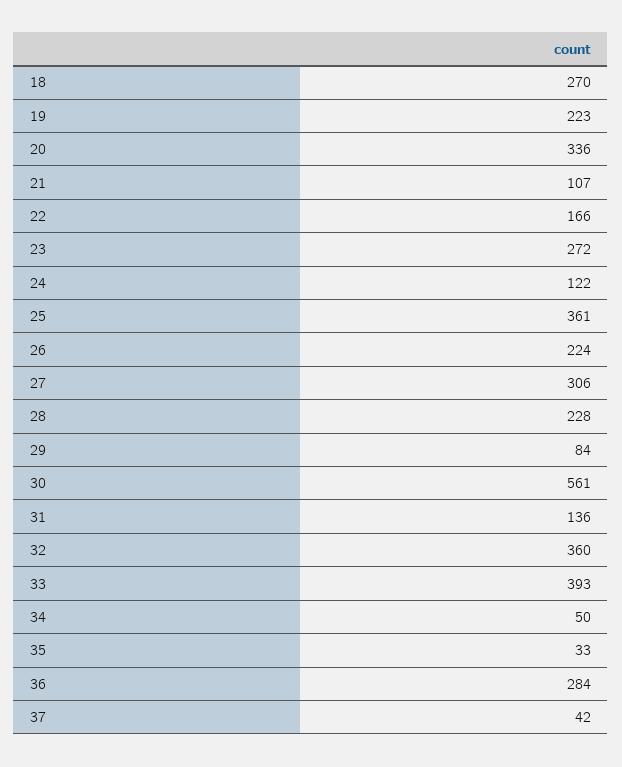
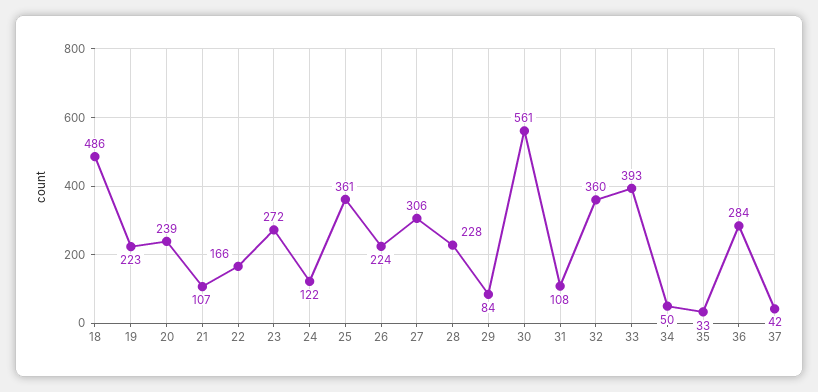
  {
-   "18": 270,
+   "18": 486,
    "19": 223,
-   "20": 336,
+   "20": 239,
    "21": 107,
    "22": 166,
    "23": 272,
    "24": 122,
    "25": 361,
    "26": 224,
    "27": 306,
    "28": 228,
    "29": 84,
    "30": 561,
-   "31": 136,
+   "31": 108,
    "32": 360,
    "33": 393,
    "34": 50,
    "35": 33,
    "36": 284,
    "37": 42
  }

